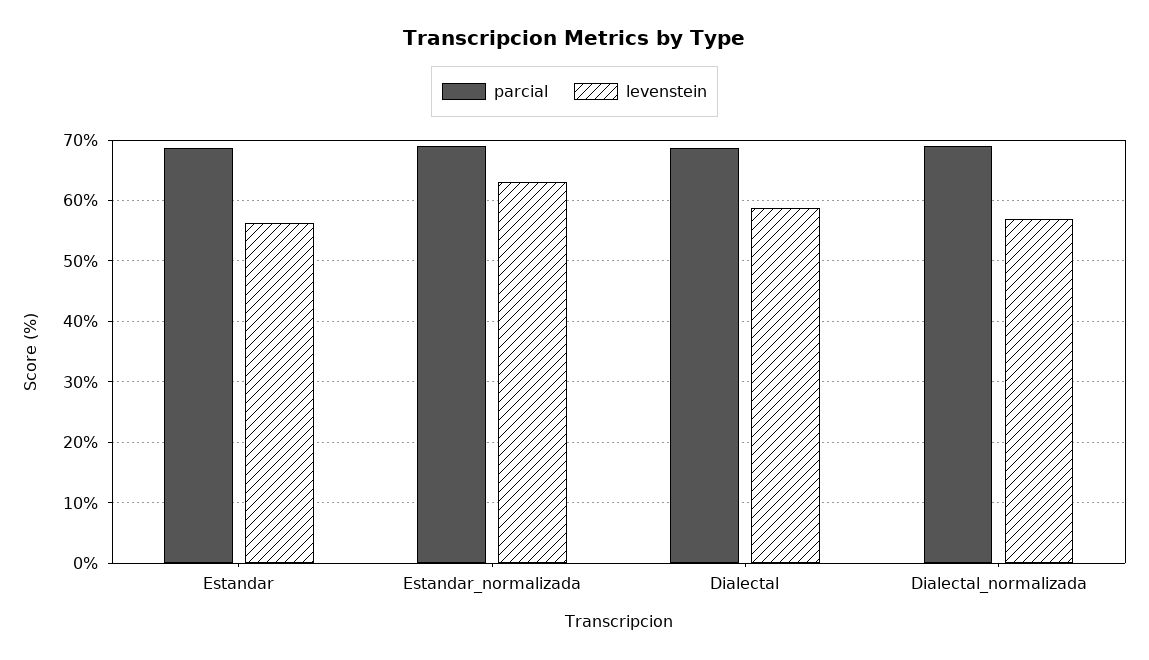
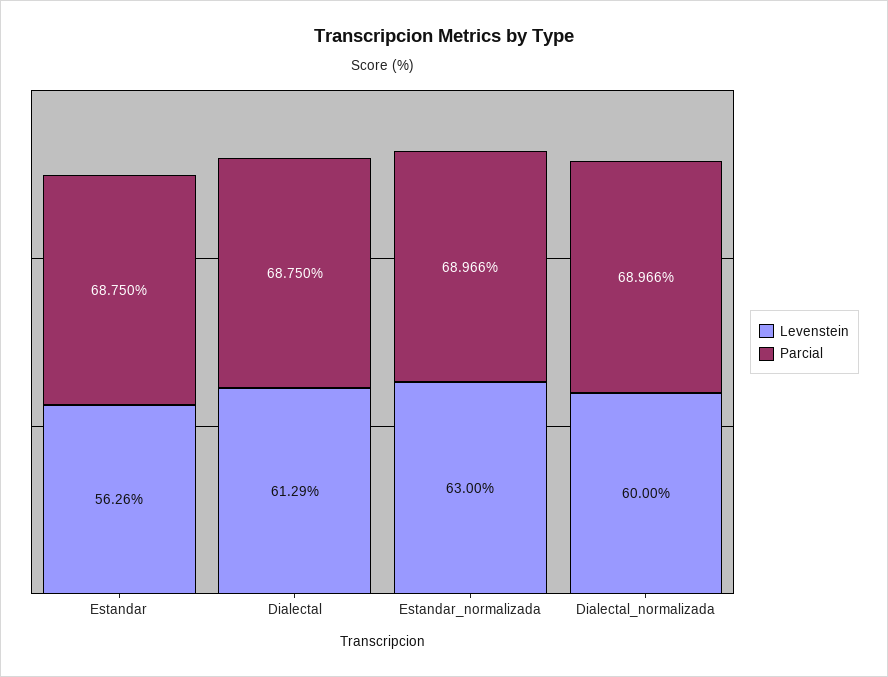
  {
    "parcial": {
      "Estandar": 68.75,
      "Estandar_normalizada": 68.966,
      "Dialectal": 68.75,
      "Dialectal_normalizada": 68.966
    },
    "levenstein": {
      "Estandar": 56.26,
      "Estandar_normalizada": 63,
-     "Dialectal": 59,
+     "Dialectal": 61.29,
-     "Dialectal_normalizada": 57
+     "Dialectal_normalizada": 60
    }
  }

